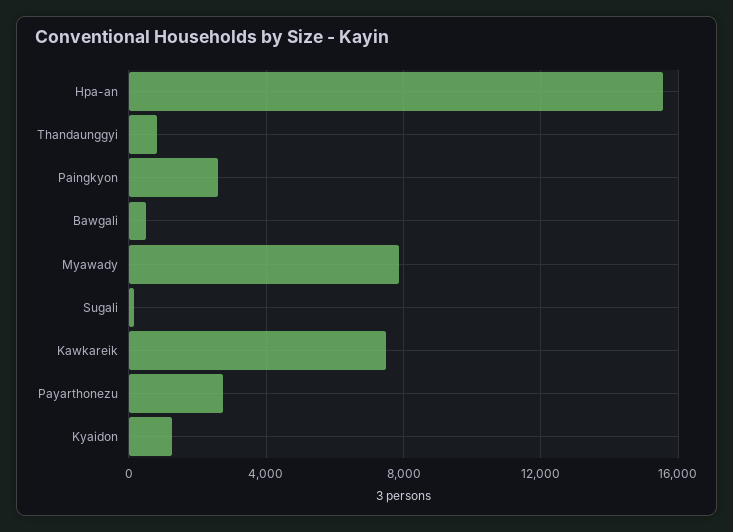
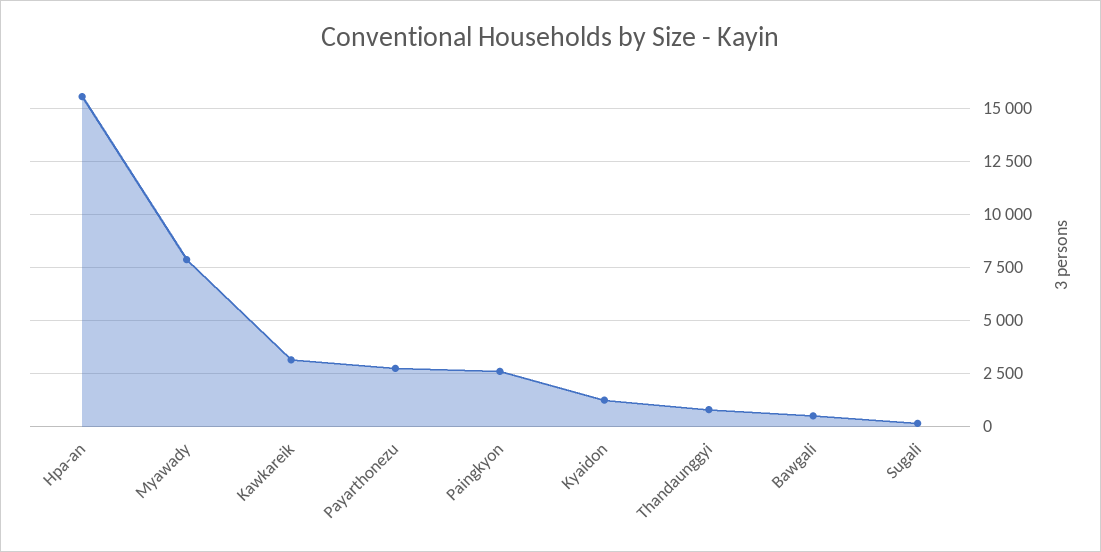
  {
    "Hpa-an": 15500,
    "Thandaunggyi": 1000,
    "Paingkyon": 2500,
    "Bawgali": 500,
    "Myawady": 8000,
    "Sugali": 0,
-   "Kawkareik": 7500,
+   "Kawkareik": 3000,
    "Payarthonezu": 2500,
    "Kyaidon": 1000
  }

